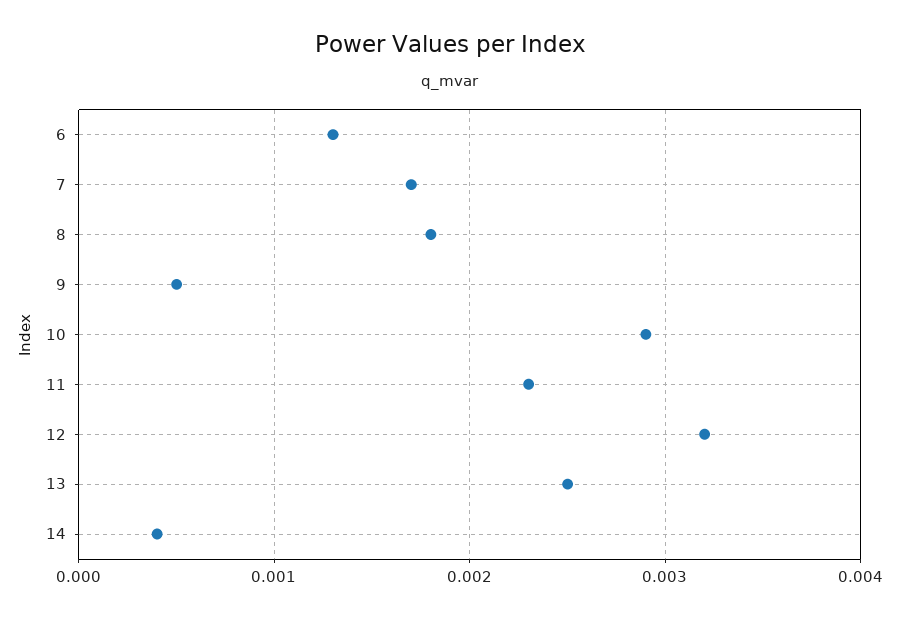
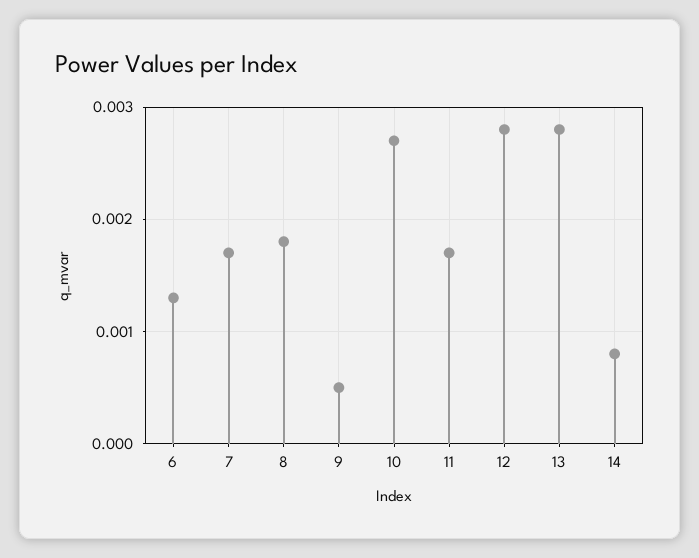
  {
    "6": 0.0013,
    "7": 0.0017,
    "8": 0.0018,
    "9": 0.0005,
-   "10": 0.0029,
+   "10": 0.0027,
-   "11": 0.0023,
+   "11": 0.0017,
-   "12": 0.0032,
+   "12": 0.0028,
-   "13": 0.0025,
+   "13": 0.0028,
-   "14": 0.0004
+   "14": 0.0008
  }

